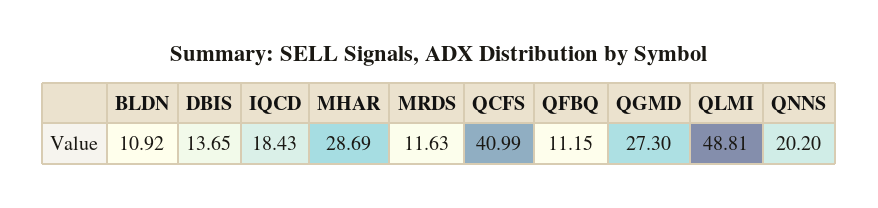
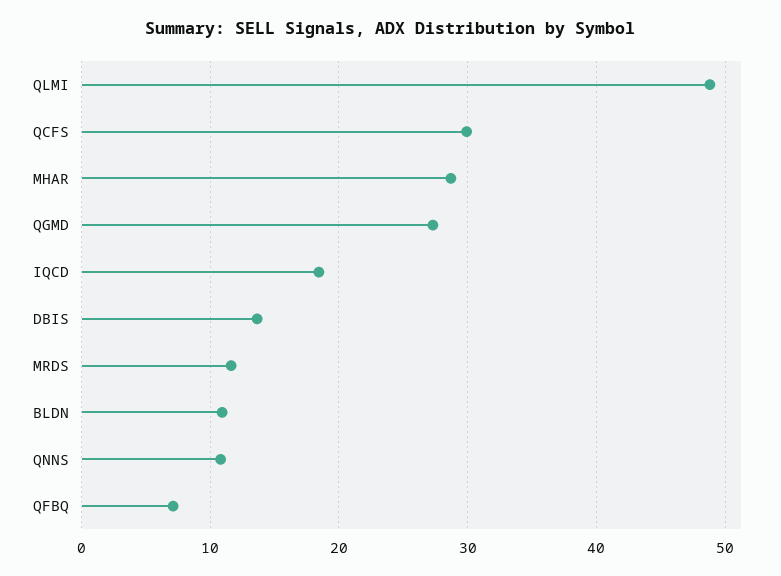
  {
    "BLDN": 10.92,
    "DBIS": 13.65,
    "IQCD": 18.43,
    "MHAR": 28.69,
    "MRDS": 11.63,
-   "QCFS": 40.99,
+   "QCFS": 30,
-   "QFBQ": 11.15,
+   "QFBQ": 7,
    "QGMD": 27.3,
    "QLMI": 48.81,
-   "QNNS": 20.2
+   "QNNS": 11
  }

